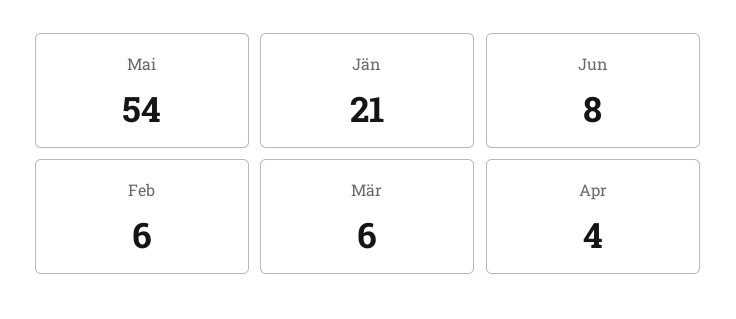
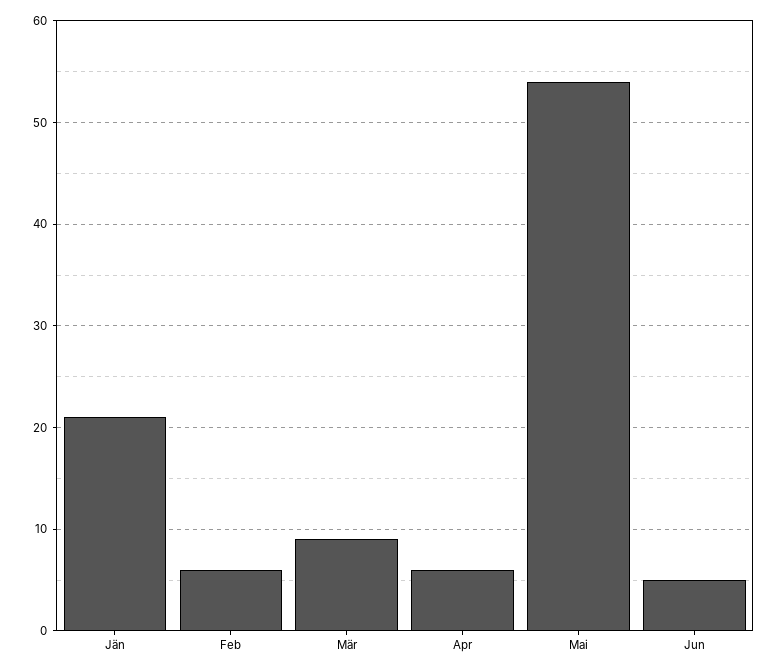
  {
    "Mai": 54,
    "Jän": 21,
-   "Jun": 8,
+   "Jun": 5,
    "Feb": 6,
-   "Mär": 6,
+   "Mär": 9,
-   "Apr": 4
+   "Apr": 6
  }

